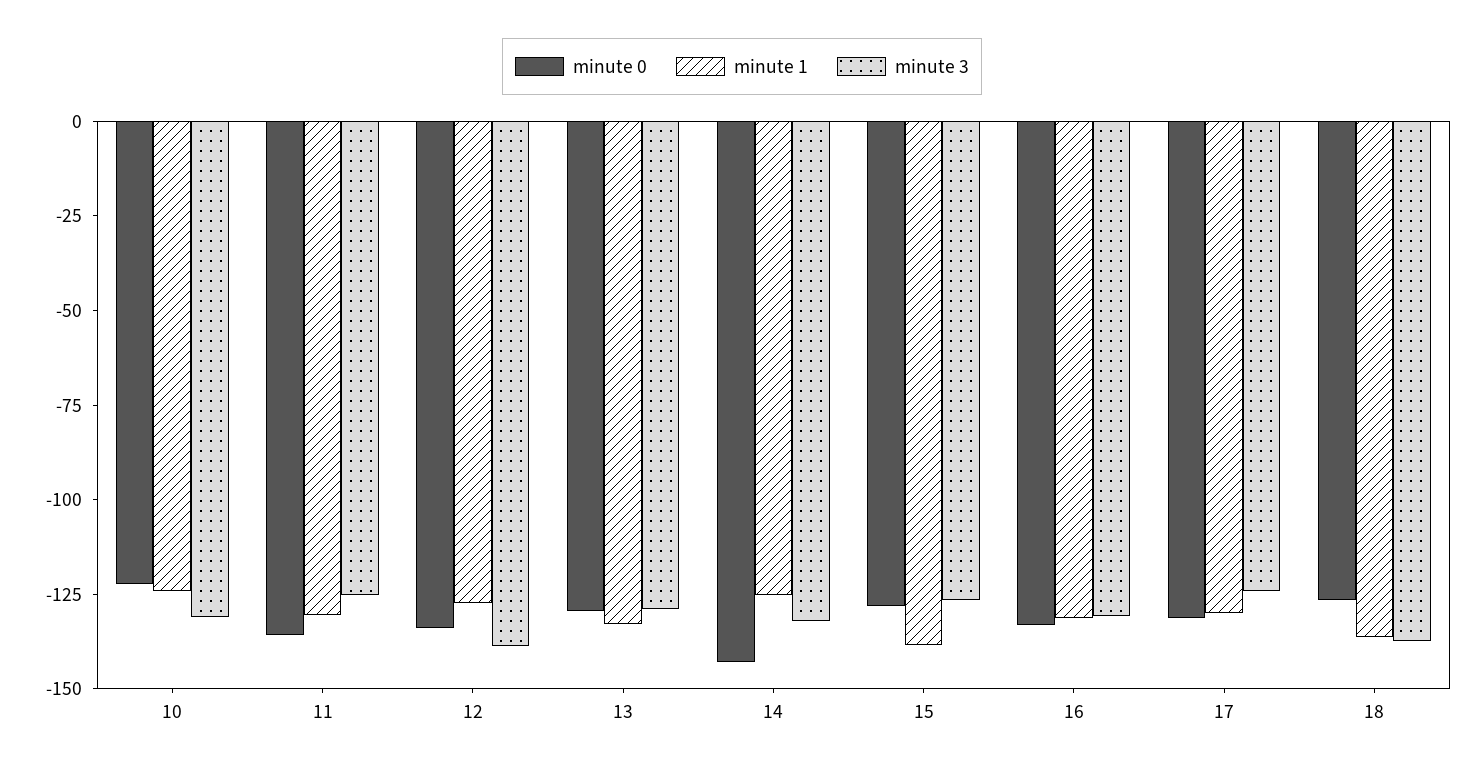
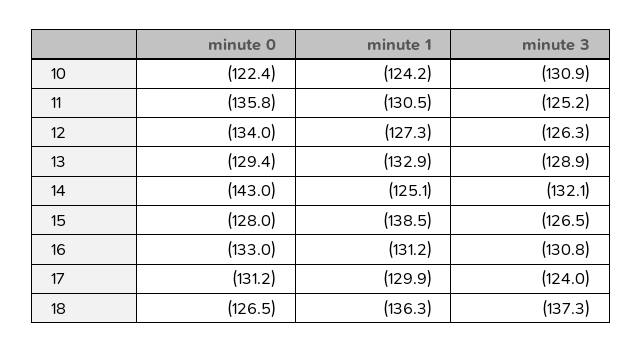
  {
    "minute 0": {
      "10": -122.4,
      "11": -135.8,
      "12": -134,
      "13": -129.4,
      "14": -143,
      "15": -128,
      "16": -133,
      "17": -131.2,
      "18": -126.5
    },
    "minute 1": {
      "10": -124.2,
      "11": -130.5,
      "12": -127.3,
      "13": -132.9,
      "14": -125.1,
      "15": -138.5,
      "16": -131.2,
      "17": -129.9,
      "18": -136.3
    },
    "minute 3": {
      "10": -130.9,
      "11": -125.2,
-     "12": -140,
+     "12": -126.3,
      "13": -128.9,
      "14": -132.1,
      "15": -126.5,
      "16": -130.8,
      "17": -124,
      "18": -137.3
    }
  }

